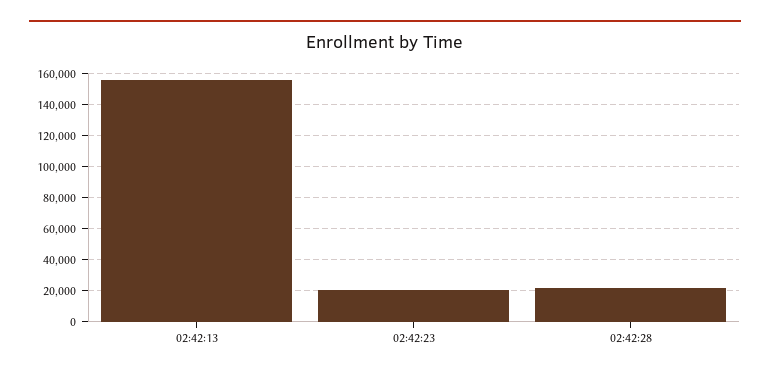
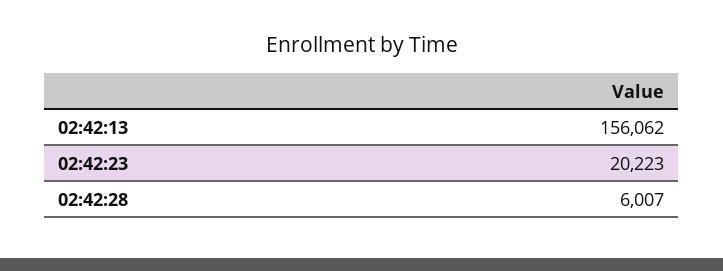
  {
    "02:42:13": 156062,
    "02:42:23": 20223,
-   "02:42:28": 20000
+   "02:42:28": 6007
  }

